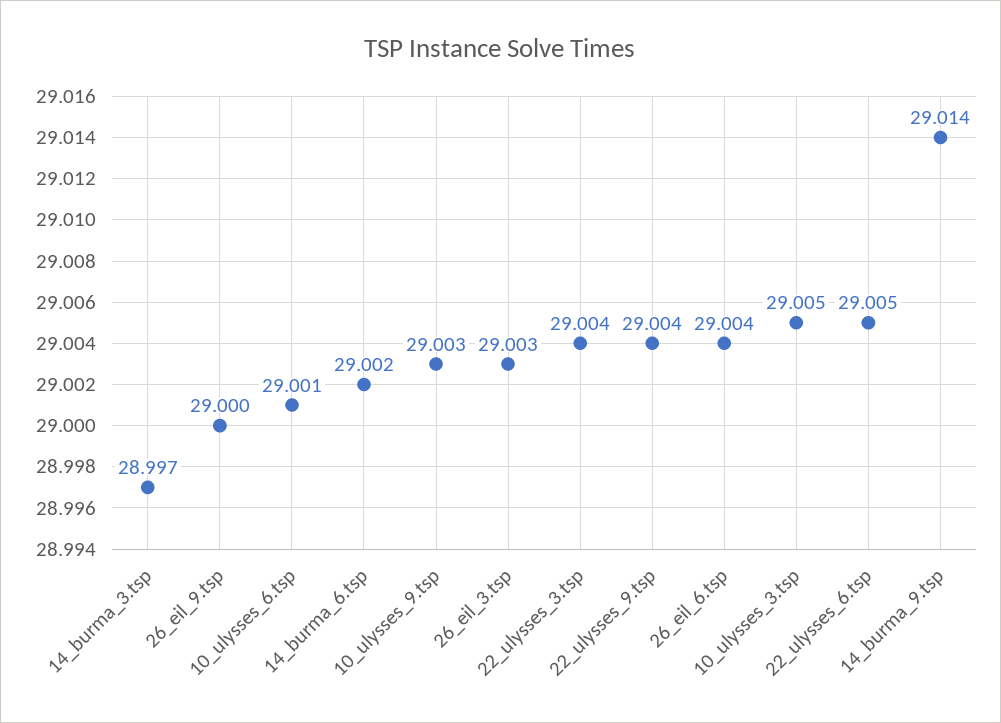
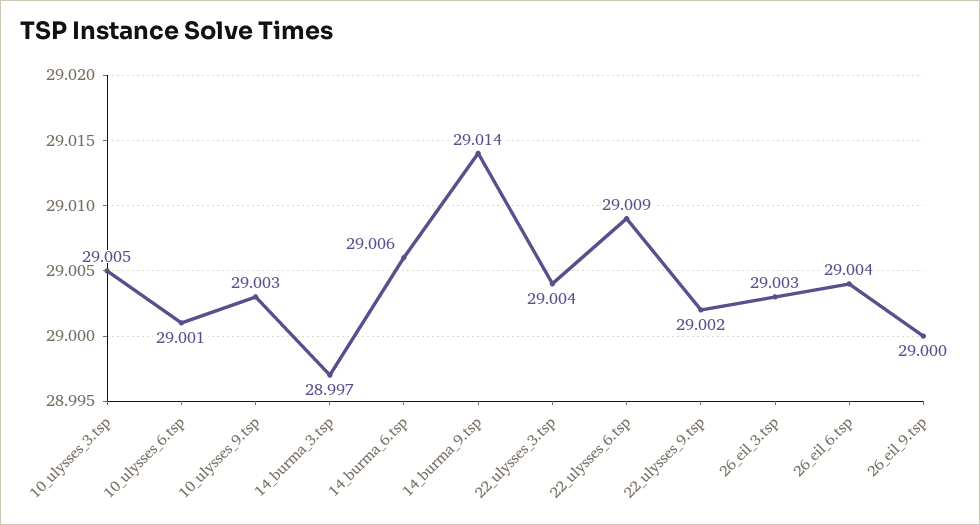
  {
    "14_burma_3.tsp": 28.997,
    "26_eil_9.tsp": 29,
    "10_ulysses_6.tsp": 29.001,
-   "14_burma_6.tsp": 29.002,
+   "14_burma_6.tsp": 29.006,
    "10_ulysses_9.tsp": 29.003,
    "26_eil_3.tsp": 29.003,
    "22_ulysses_3.tsp": 29.004,
-   "22_ulysses_9.tsp": 29.004,
+   "22_ulysses_9.tsp": 29.002,
    "26_eil_6.tsp": 29.004,
    "10_ulysses_3.tsp": 29.005,
-   "22_ulysses_6.tsp": 29.005,
+   "22_ulysses_6.tsp": 29.009,
    "14_burma_9.tsp": 29.014
  }

